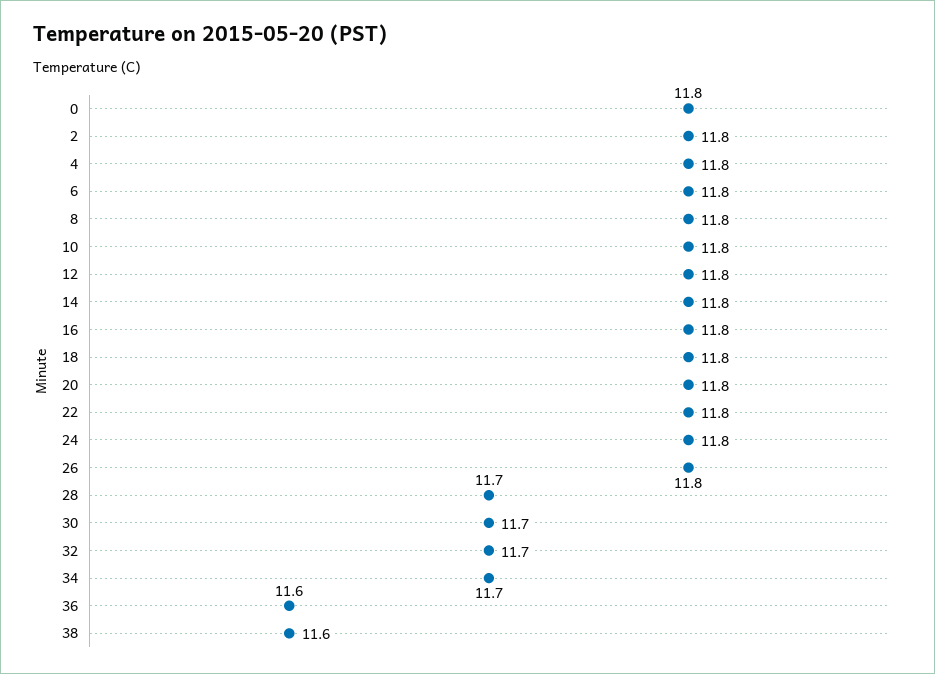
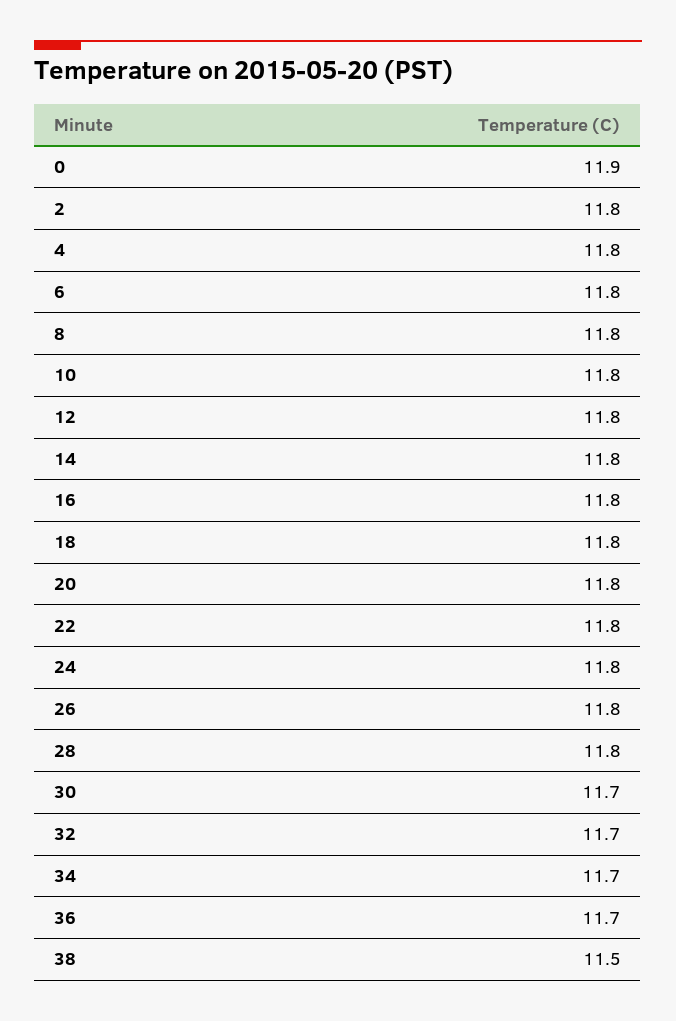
  {
-   "0": 11.8,
+   "0": 11.9,
    "2": 11.8,
    "4": 11.8,
    "6": 11.8,
    "8": 11.8,
    "10": 11.8,
    "12": 11.8,
    "14": 11.8,
    "16": 11.8,
    "18": 11.8,
    "20": 11.8,
    "22": 11.8,
    "24": 11.8,
    "26": 11.8,
-   "28": 11.7,
+   "28": 11.8,
    "30": 11.7,
    "32": 11.7,
    "34": 11.7,
-   "36": 11.6,
+   "36": 11.7,
-   "38": 11.6
+   "38": 11.5
  }

